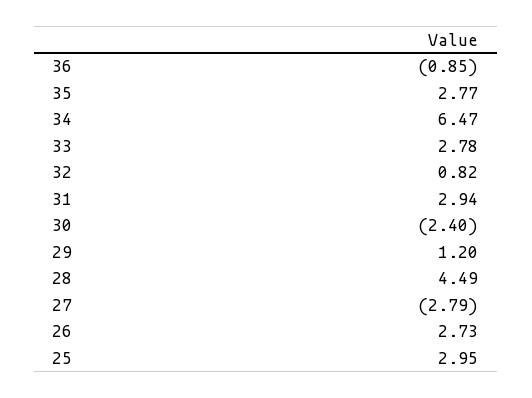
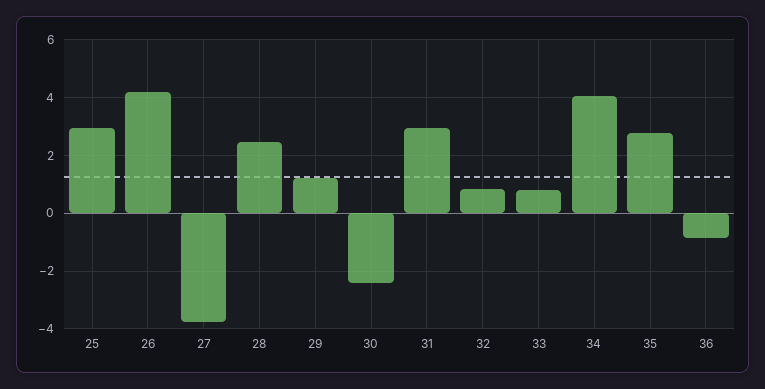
  {
    "36": -0.85,
    "35": 2.77,
-   "34": 6.47,
+   "34": 4,
-   "33": 2.78,
+   "33": 0.75,
    "32": 0.82,
    "31": 2.94,
    "30": -2.4,
    "29": 1.2,
-   "28": 4.49,
+   "28": 2.5,
-   "27": -2.79,
+   "27": -3.75,
-   "26": 2.73,
+   "26": 4.25,
    "25": 2.95
  }

